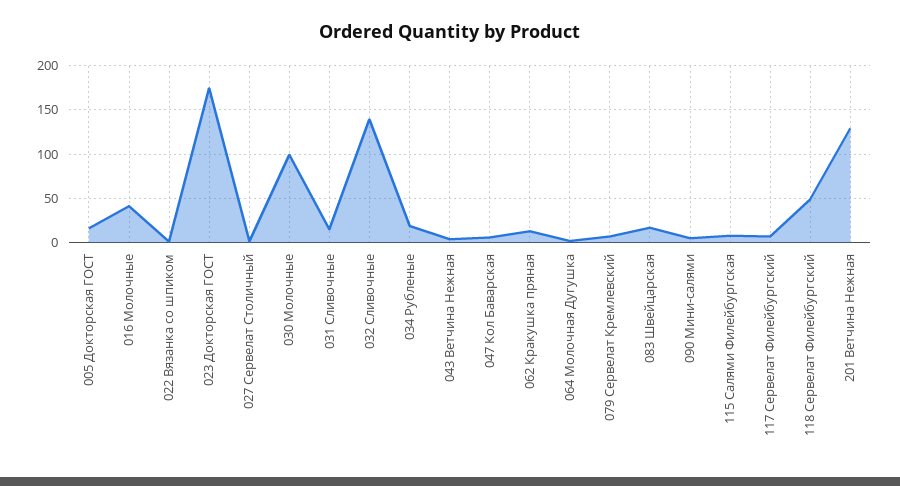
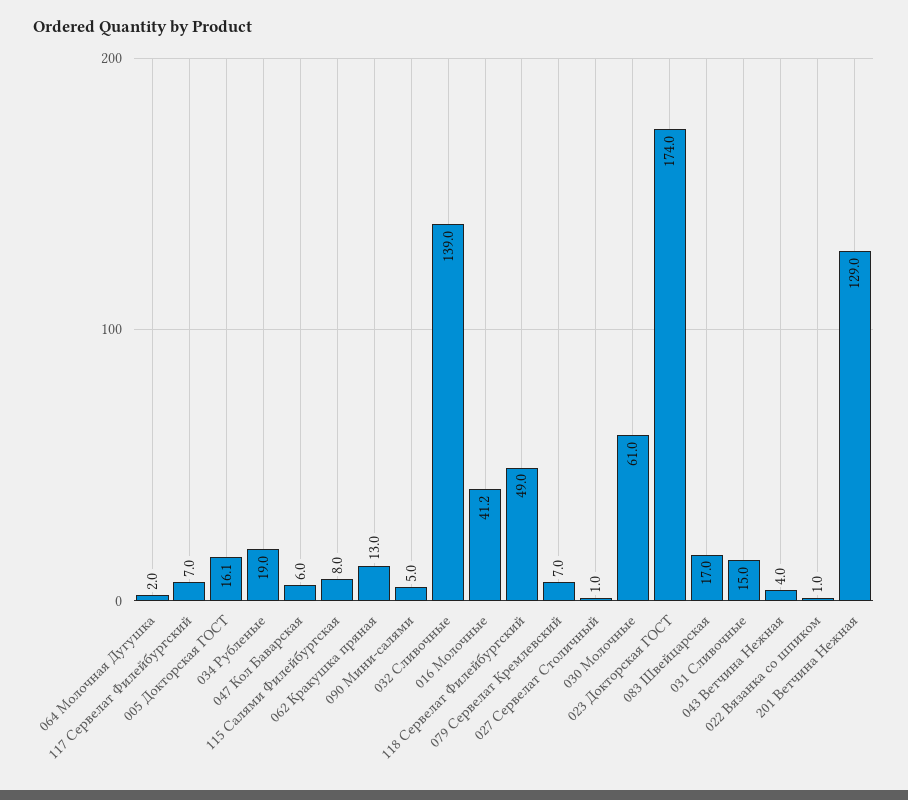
  {
    "005 Докторская ГОСТ": 16.1,
    "016 Молочные": 41.2,
    "022 Вязанка со шпиком": 1,
    "023 Докторская ГОСТ": 174,
    "027 Сервелат Столичный": 1,
-   "030 Молочные": 100,
+   "030 Молочные": 61,
    "031 Сливочные": 15,
    "032 Сливочные": 139,
    "034 Рубленые": 19,
    "043 Ветчина Нежная": 4,
    "047 Кол Баварская": 6,
    "062 Кракушка пряная": 13,
    "064 Молочная Дугушка": 2,
    "079 Сервелат Кремлевский": 7,
    "083 Швейцарская": 17,
    "090 Мини-салями": 5,
    "115 Салями Филейбургская": 8,
    "117 Сервелат Филейбургский": 7,
    "118 Сервелат Филейбургский": 49,
    "201 Ветчина Нежная": 129
  }

